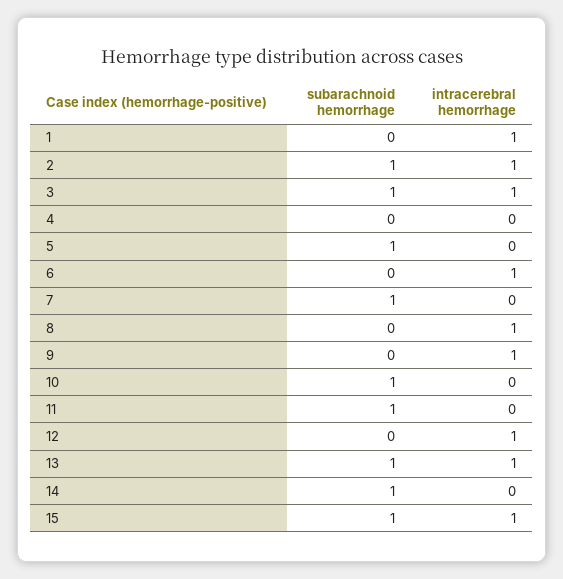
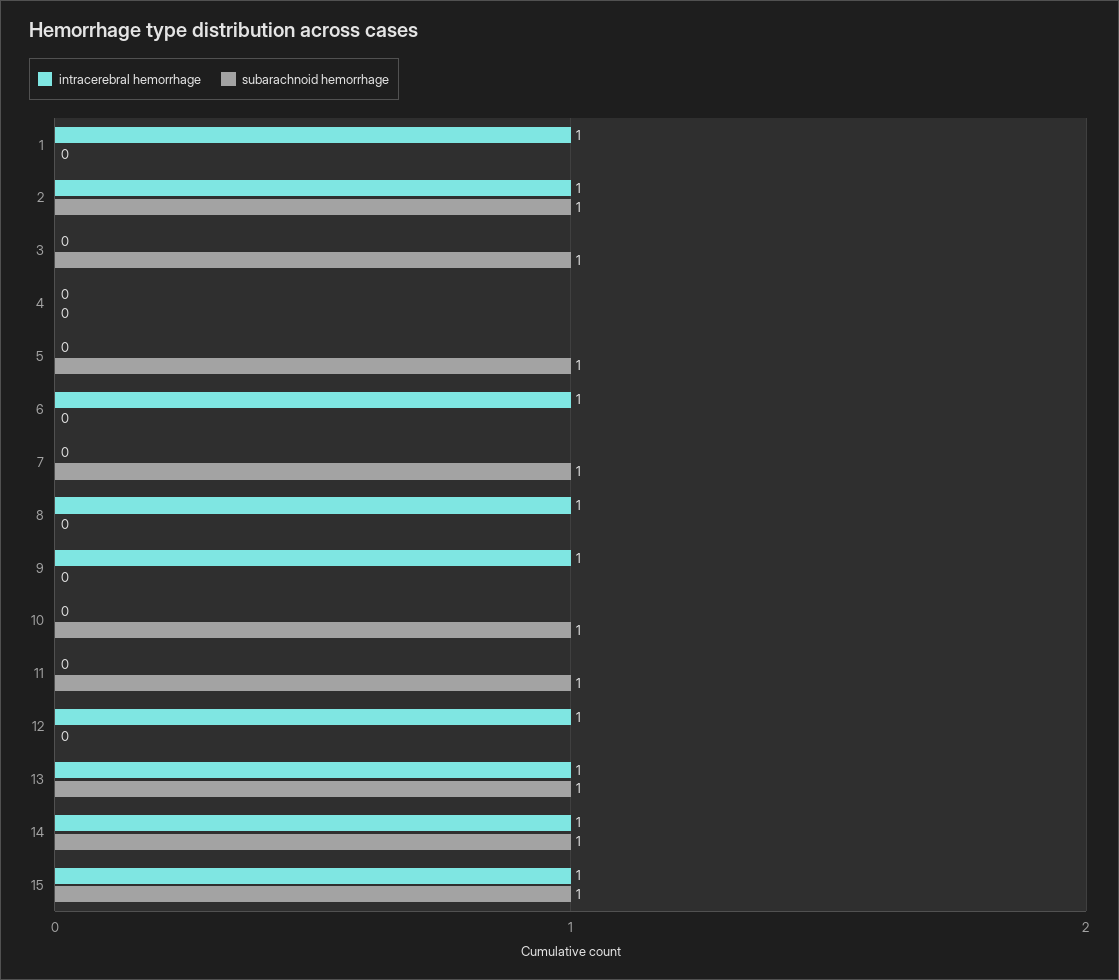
  {
    "subarachnoid hemorrhage": {
      "1": 0,
      "2": 1,
      "3": 1,
      "4": 0,
      "5": 1,
      "6": 0,
      "7": 1,
      "8": 0,
      "9": 0,
      "10": 1,
      "11": 1,
      "12": 0,
      "13": 1,
      "14": 1,
      "15": 1
    },
    "intracerebral hemorrhage": {
      "1": 1,
      "2": 1,
-     "3": 1,
+     "3": 0,
      "4": 0,
      "5": 0,
      "6": 1,
      "7": 0,
      "8": 1,
      "9": 1,
      "10": 0,
      "11": 0,
      "12": 1,
      "13": 1,
-     "14": 0,
+     "14": 1,
      "15": 1
    }
  }

